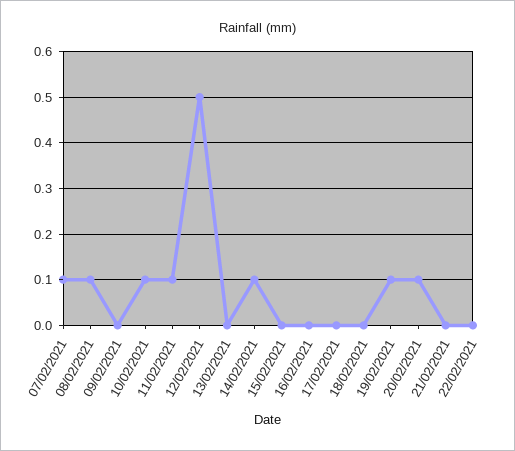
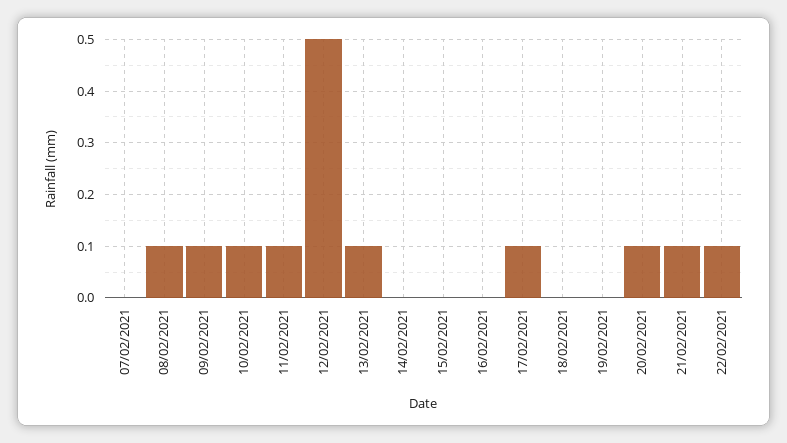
  {
-   "07/02/2021": 0.1,
+   "07/02/2021": 0,
    "08/02/2021": 0.1,
-   "09/02/2021": 0,
+   "09/02/2021": 0.1,
    "10/02/2021": 0.1,
    "11/02/2021": 0.1,
    "12/02/2021": 0.5,
-   "13/02/2021": 0,
+   "13/02/2021": 0.1,
-   "14/02/2021": 0.1,
+   "14/02/2021": 0,
    "15/02/2021": 0,
    "16/02/2021": 0,
-   "17/02/2021": 0,
+   "17/02/2021": 0.1,
    "18/02/2021": 0,
-   "19/02/2021": 0.1,
+   "19/02/2021": 0,
    "20/02/2021": 0.1,
-   "21/02/2021": 0,
+   "21/02/2021": 0.1,
-   "22/02/2021": 0
+   "22/02/2021": 0.1
  }

